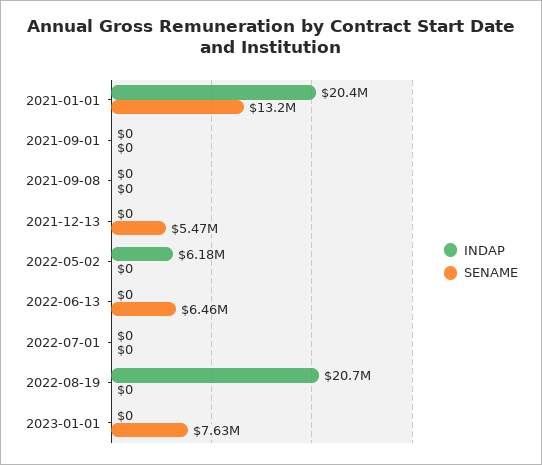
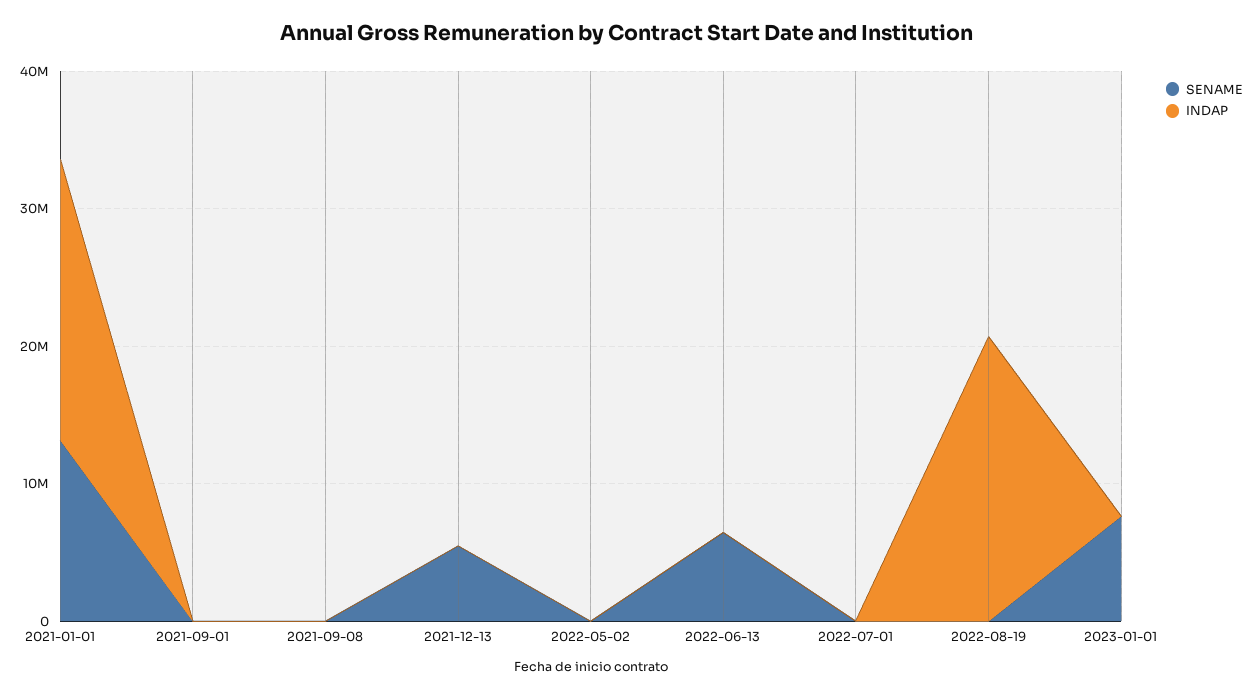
  {
    "INDAP": {
      "2021-01-01": 20400000,
      "2021-09-01": 0,
      "2021-09-08": 0,
      "2021-12-13": 0,
-     "2022-05-02": 6180000,
+     "2022-05-02": 0,
      "2022-06-13": 0,
      "2022-07-01": 0,
      "2022-08-19": 20700000,
      "2023-01-01": 0
    },
    "SENAME": {
      "2021-01-01": 13200000,
      "2021-09-01": 0,
      "2021-09-08": 0,
      "2021-12-13": 5470000,
      "2022-05-02": 0,
      "2022-06-13": 6460000,
      "2022-07-01": 0,
      "2022-08-19": 0,
      "2023-01-01": 7630000
    }
  }

